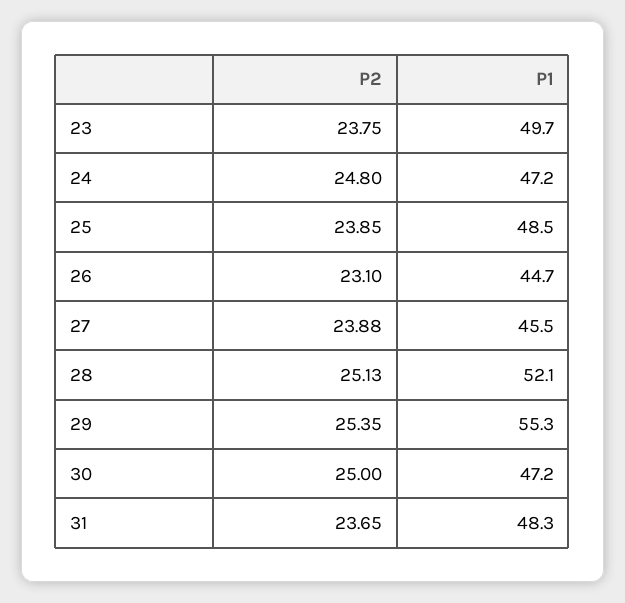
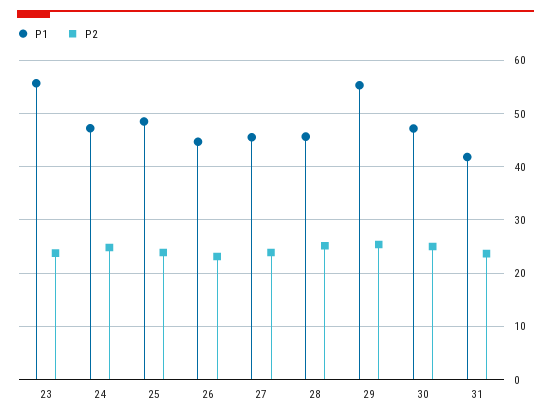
  {
    "P2": {
      "23": 23.75,
      "24": 24.8,
      "25": 23.85,
      "26": 23.1,
      "27": 23.88,
      "28": 25.13,
      "29": 25.35,
      "30": 25,
      "31": 23.65
    },
    "P1": {
-     "23": 49.7,
+     "23": 56,
      "24": 47.2,
      "25": 48.5,
      "26": 44.7,
      "27": 45.5,
-     "28": 52.1,
+     "28": 46,
      "29": 55.3,
      "30": 47.2,
-     "31": 48.3
+     "31": 42
    }
  }

